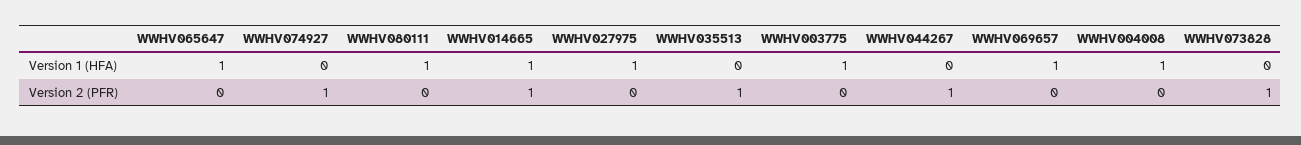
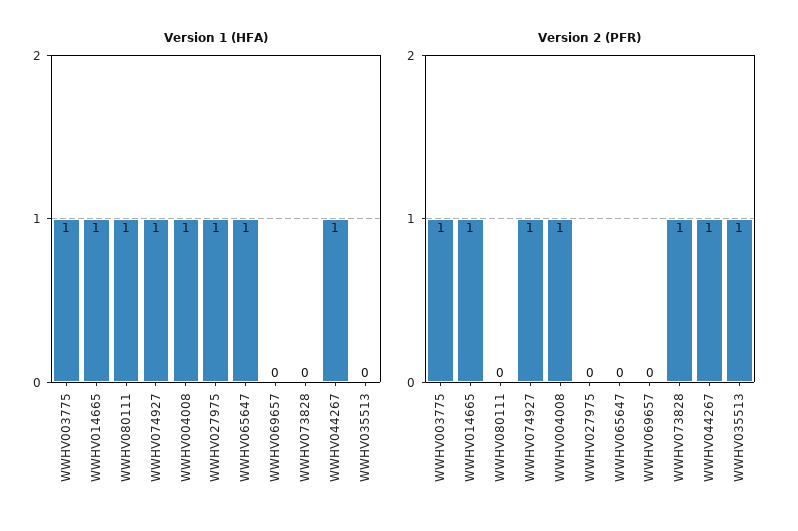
  {
    "Version 1 (HFA)": {
      "WWHV065647": 1,
-     "WWHV074927": 0,
+     "WWHV074927": 1,
      "WWHV080111": 1,
      "WWHV014665": 1,
      "WWHV027975": 1,
      "WWHV035513": 0,
      "WWHV003775": 1,
-     "WWHV044267": 0,
+     "WWHV044267": 1,
-     "WWHV069657": 1,
+     "WWHV069657": 0,
      "WWHV004008": 1,
      "WWHV073828": 0
    },
    "Version 2 (PFR)": {
      "WWHV065647": 0,
      "WWHV074927": 1,
      "WWHV080111": 0,
      "WWHV014665": 1,
      "WWHV027975": 0,
      "WWHV035513": 1,
-     "WWHV003775": 0,
+     "WWHV003775": 1,
      "WWHV044267": 1,
      "WWHV069657": 0,
-     "WWHV004008": 0,
+     "WWHV004008": 1,
      "WWHV073828": 1
    }
  }

